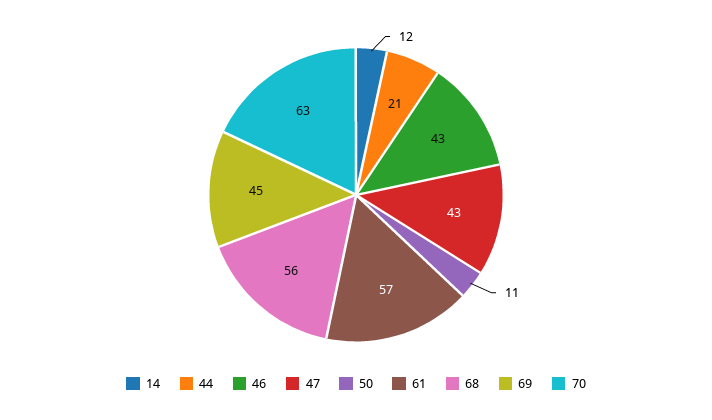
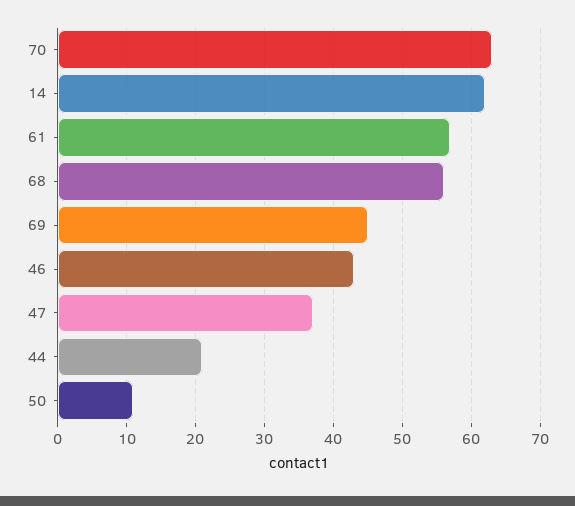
  {
-   "14": 12,
+   "14": 62,
    "44": 21,
    "46": 43,
-   "47": 43,
+   "47": 37,
    "50": 11,
    "61": 57,
    "68": 56,
    "69": 45,
    "70": 63
  }

